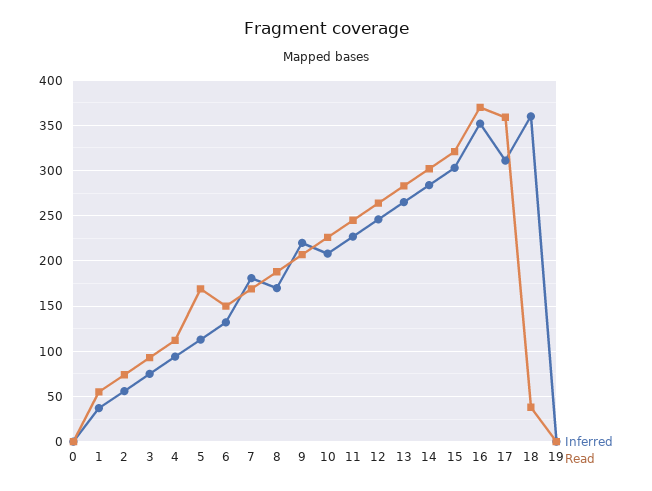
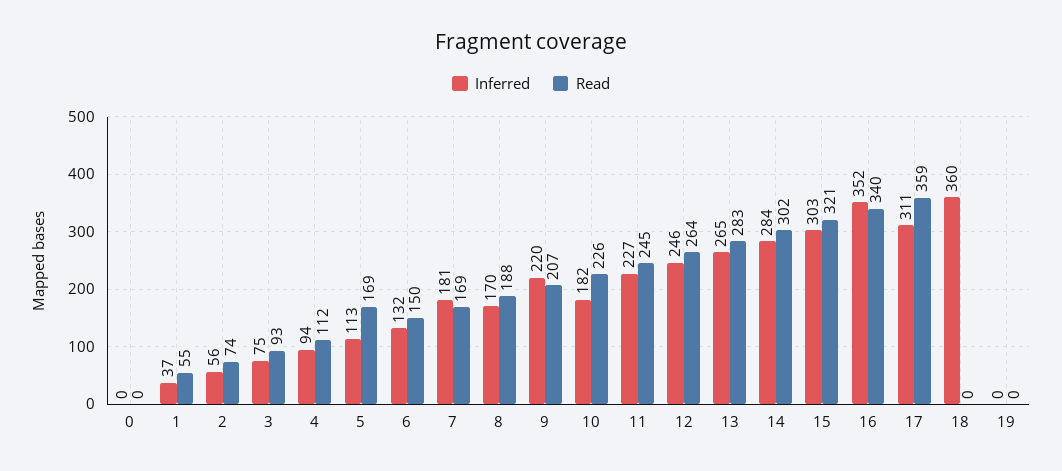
  {
    "Inferred": {
      "0": 0,
      "1": 37,
      "2": 56,
      "3": 75,
      "4": 94,
      "5": 113,
      "6": 132,
      "7": 181,
      "8": 170,
      "9": 220,
-     "10": 210,
+     "10": 182,
      "11": 227,
      "12": 246,
      "13": 265,
      "14": 284,
      "15": 303,
      "16": 352,
      "17": 311,
      "18": 360,
      "19": 0
    },
    "Read": {
      "0": 0,
      "1": 55,
      "2": 74,
      "3": 93,
      "4": 112,
      "5": 169,
      "6": 150,
      "7": 169,
      "8": 188,
      "9": 207,
      "10": 226,
      "11": 245,
      "12": 264,
      "13": 283,
      "14": 302,
      "15": 321,
-     "16": 370,
+     "16": 340,
      "17": 359,
-     "18": 40,
+     "18": 0,
      "19": 0
    }
  }

